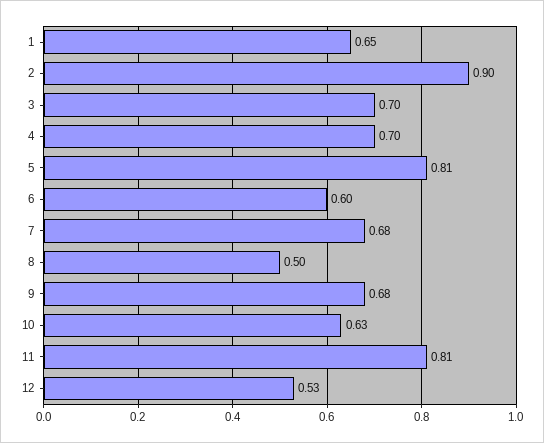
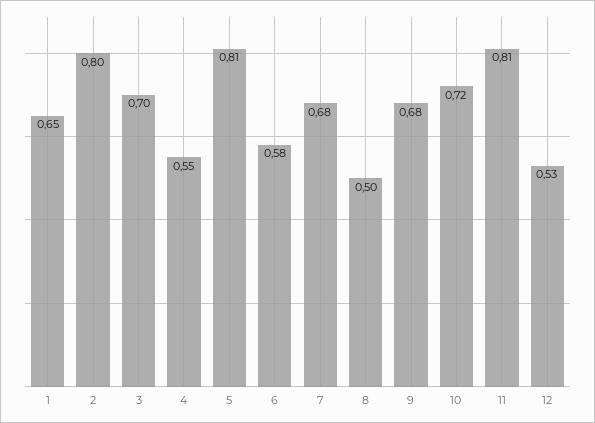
  {
    "1": 0.65,
-   "2": 0.9,
+   "2": 0.8,
    "3": 0.7,
-   "4": 0.7,
+   "4": 0.55,
    "5": 0.81,
-   "6": 0.6,
+   "6": 0.58,
    "7": 0.68,
    "8": 0.5,
    "9": 0.68,
-   "10": 0.63,
+   "10": 0.72,
    "11": 0.81,
    "12": 0.53
  }

